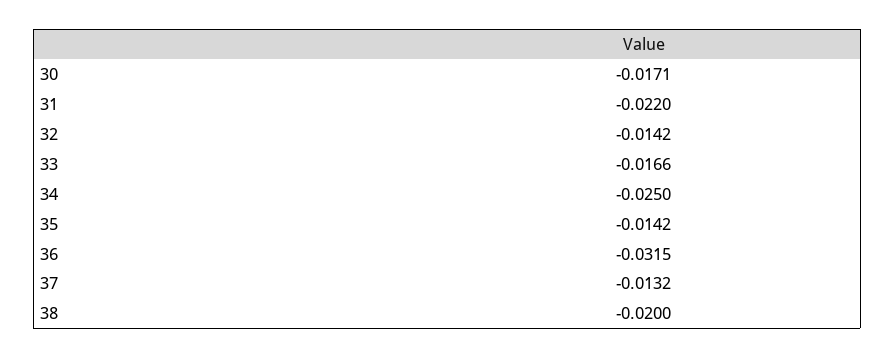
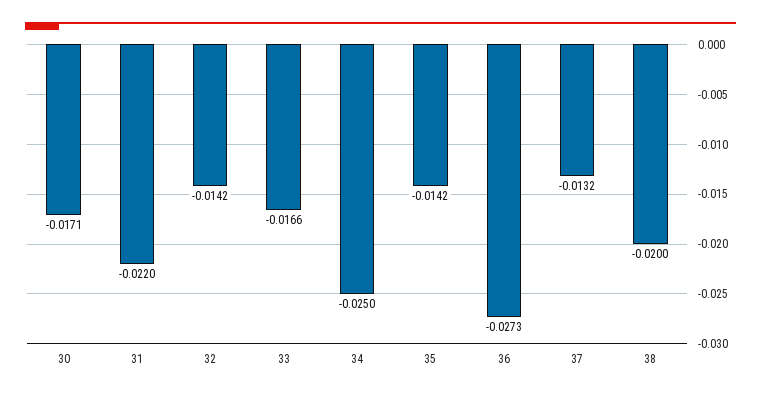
  {
    "30": -0.0171,
    "31": -0.022,
    "32": -0.0142,
    "33": -0.0166,
    "34": -0.025,
    "35": -0.0142,
-   "36": -0.0315,
+   "36": -0.0273,
    "37": -0.0132,
    "38": -0.02
  }

